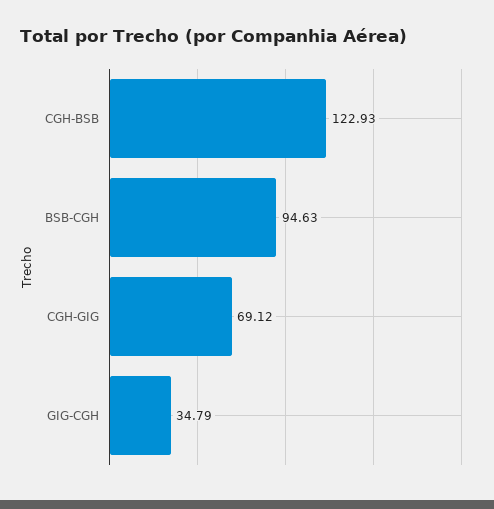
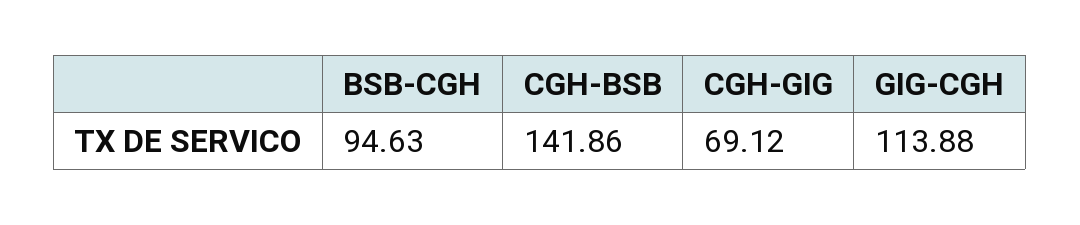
  {
-   "CGH-BSB": 122.93,
+   "CGH-BSB": 141.86,
    "BSB-CGH": 94.63,
    "CGH-GIG": 69.12,
-   "GIG-CGH": 34.79
+   "GIG-CGH": 113.88
  }

